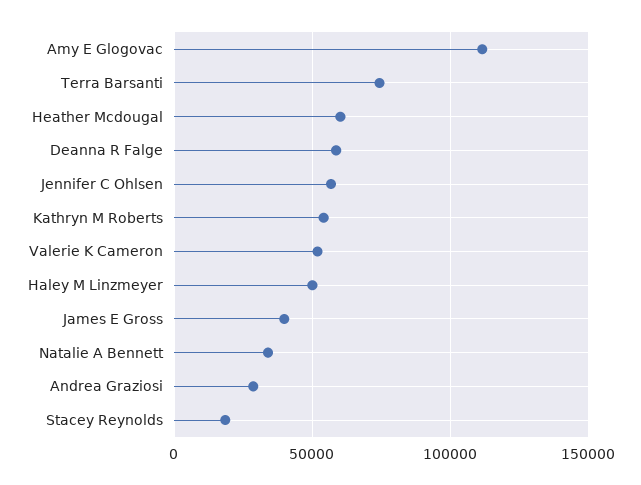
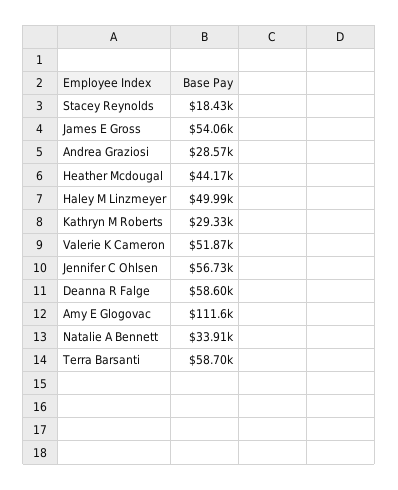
  {
    "Amy E Glogovac": 111600,
-   "Terra Barsanti": 75000,
+   "Terra Barsanti": 58700,
-   "Heather Mcdougal": 60000,
+   "Heather Mcdougal": 44170,
    "Deanna R Falge": 58600,
    "Jennifer C Ohlsen": 56730,
-   "Kathryn M Roberts": 55000,
+   "Kathryn M Roberts": 29330,
    "Valerie K Cameron": 51870,
    "Haley M Linzmeyer": 49990,
-   "James E Gross": 40000,
+   "James E Gross": 54060,
    "Natalie A Bennett": 33910,
    "Andrea Graziosi": 28570,
    "Stacey Reynolds": 18430
  }

